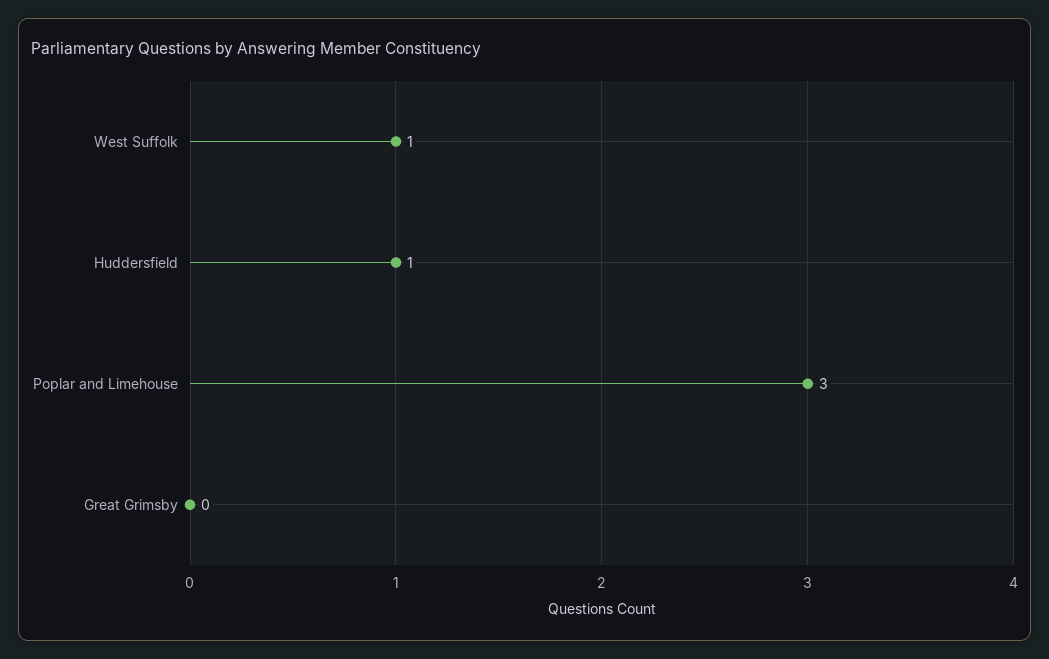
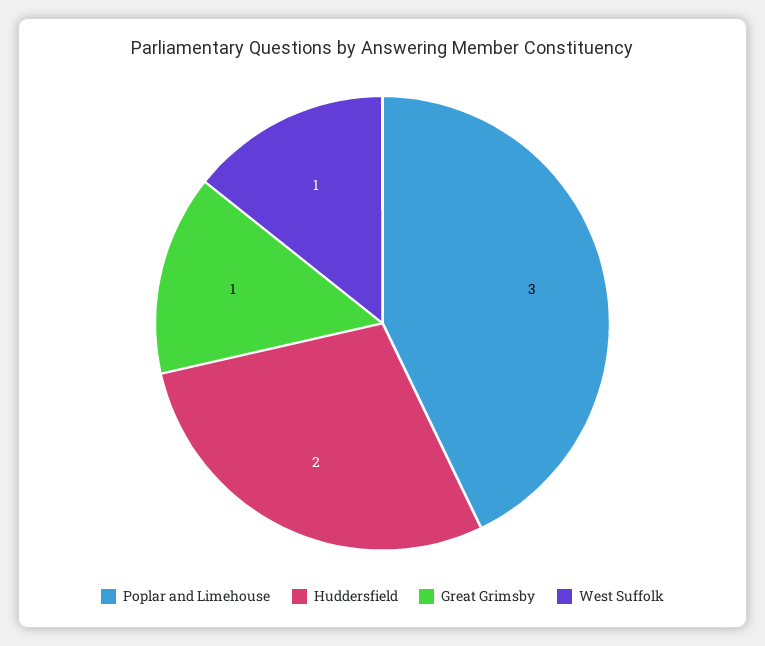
  {
    "West Suffolk": 1,
-   "Huddersfield": 1,
+   "Huddersfield": 2,
    "Poplar and Limehouse": 3,
-   "Great Grimsby": 0
+   "Great Grimsby": 1
  }

